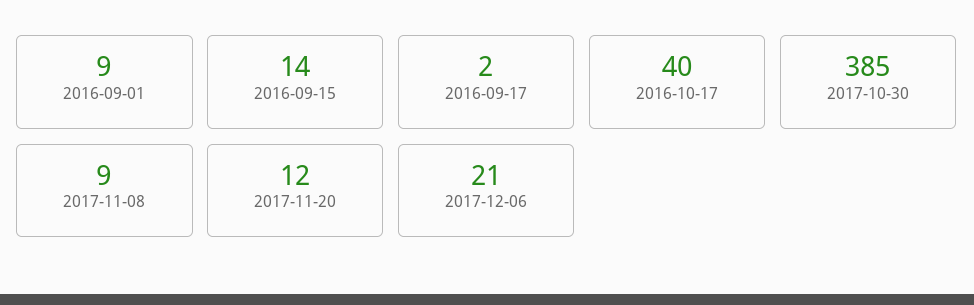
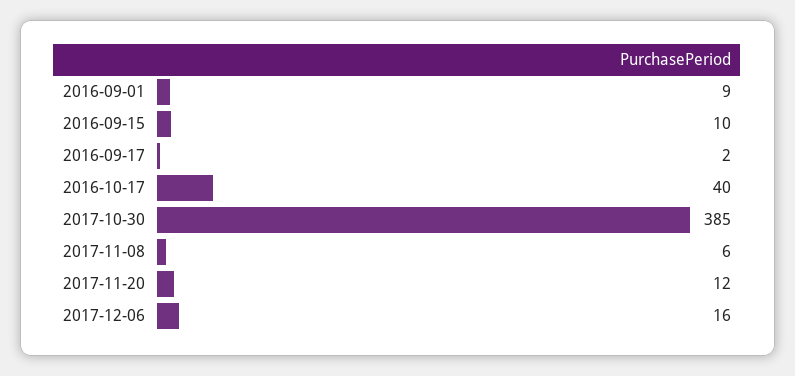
  {
    "2016-09-01": 9,
-   "2016-09-15": 14,
+   "2016-09-15": 10,
    "2016-09-17": 2,
    "2016-10-17": 40,
    "2017-10-30": 385,
-   "2017-11-08": 9,
+   "2017-11-08": 6,
    "2017-11-20": 12,
-   "2017-12-06": 21
+   "2017-12-06": 16
  }

